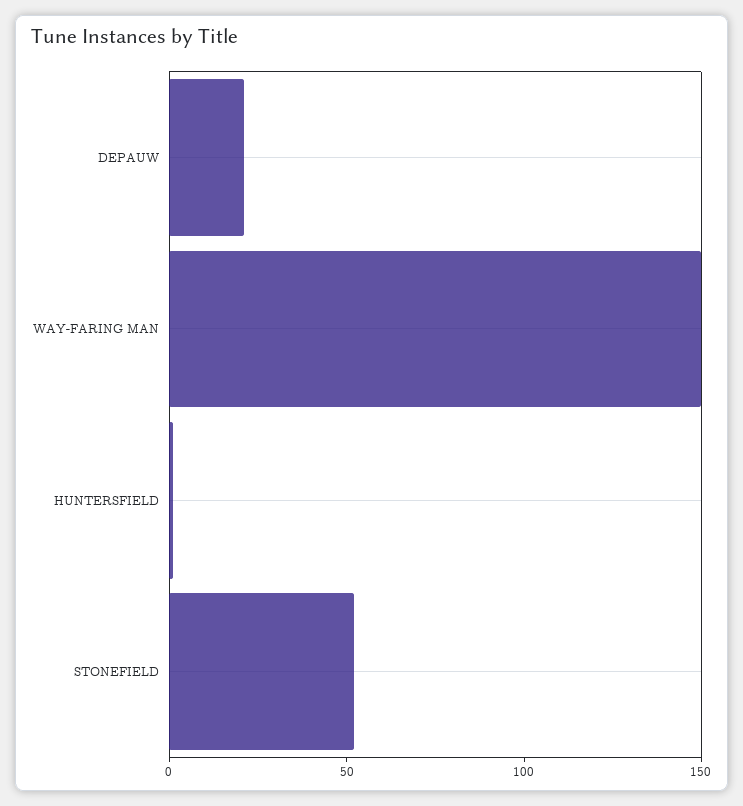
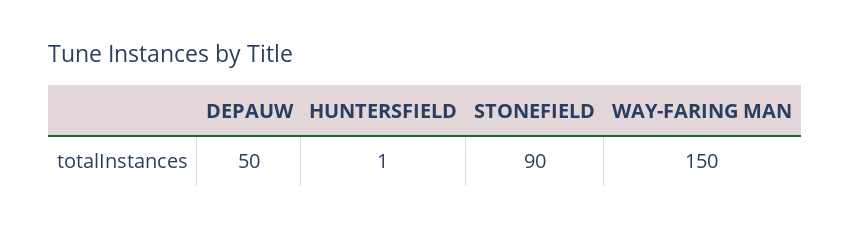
  {
-   "DEPAUW": 20,
+   "DEPAUW": 50,
    "WAY-FARING MAN": 150,
    "HUNTERSFIELD": 1,
-   "STONEFIELD": 50
+   "STONEFIELD": 90
  }

